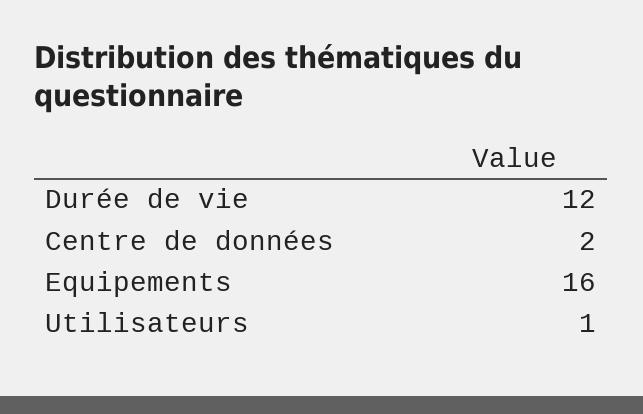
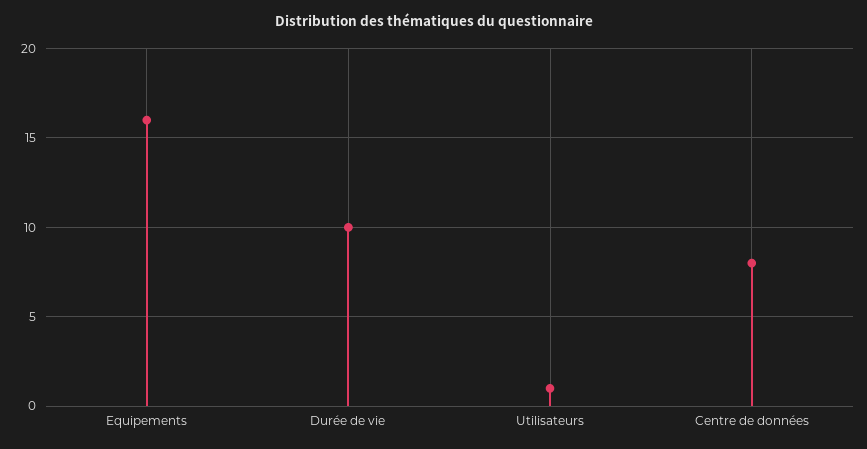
  {
-   "Durée de vie": 12,
+   "Durée de vie": 10,
-   "Centre de données": 2,
+   "Centre de données": 8,
    "Equipements": 16,
    "Utilisateurs": 1
  }

